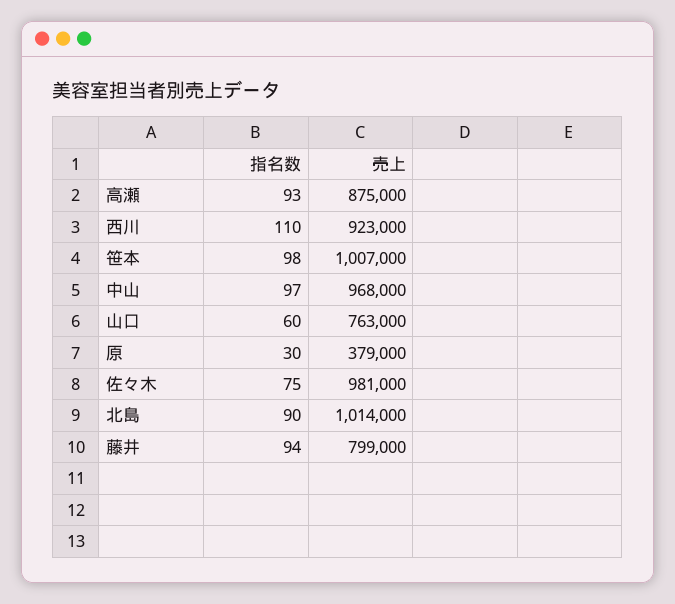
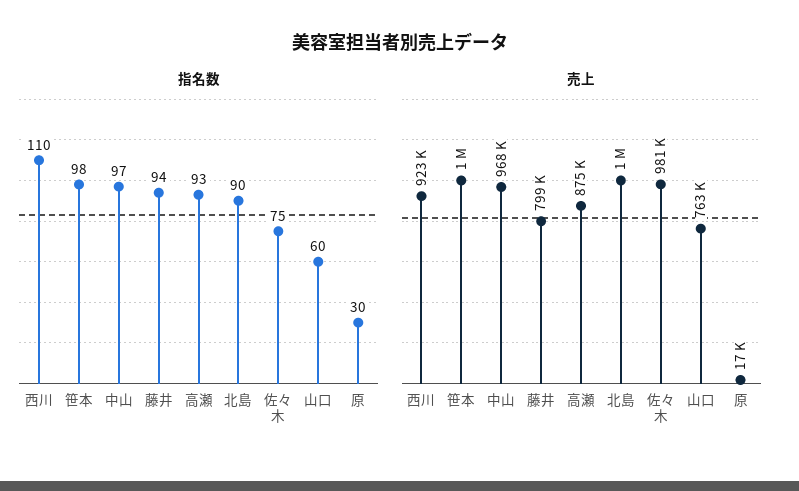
  {
    "指名数": {
      "高瀬": 93,
      "西川": 110,
      "笹本": 98,
      "中山": 97,
      "山口": 60,
      "原": 30,
      "佐々木": 75,
      "北島": 90,
      "藤井": 94
    },
    "売上": {
      "高瀬": 875000,
      "西川": 923000,
      "笹本": 1007000,
      "中山": 968000,
      "山口": 763000,
-     "原": 379000,
+     "原": 17000,
      "佐々木": 981000,
      "北島": 1014000,
      "藤井": 799000
    }
  }

